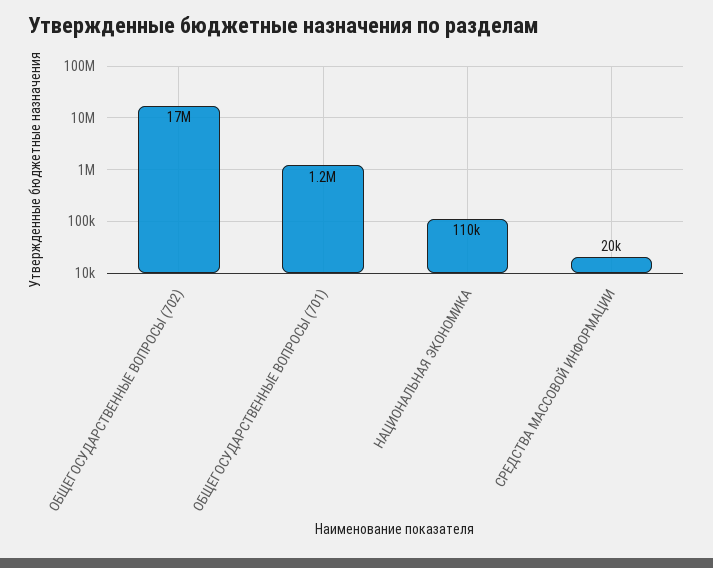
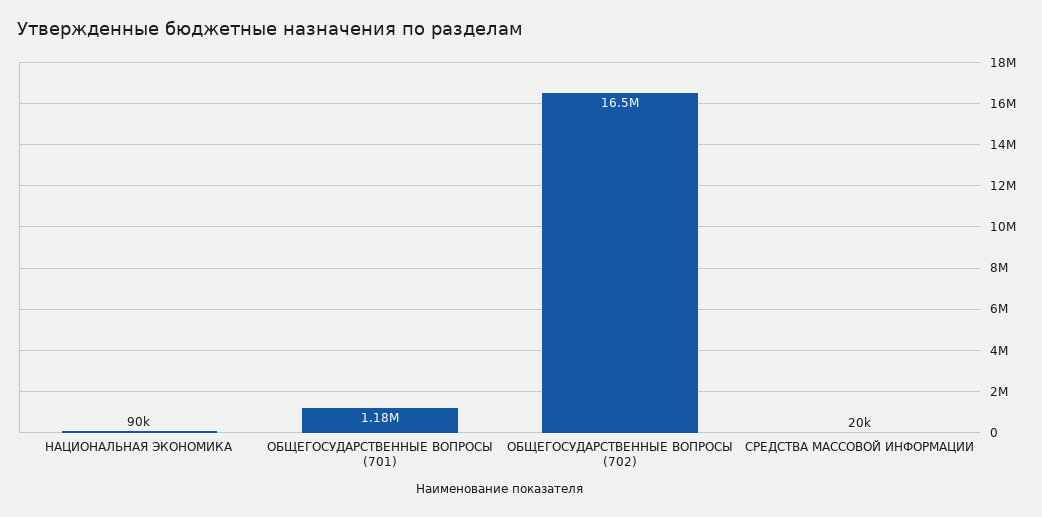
  {
    "ОБЩЕГОСУДАРСТВЕННЫЕ ВОПРОСЫ (702)": 16500000,
    "ОБЩЕГОСУДАРСТВЕННЫЕ ВОПРОСЫ (701)": 1180000,
-   "НАЦИОНАЛЬНАЯ ЭКОНОМИКА": 110000,
+   "НАЦИОНАЛЬНАЯ ЭКОНОМИКА": 90000,
    "СРЕДСТВА МАССОВОЙ ИНФОРМАЦИИ": 20000
  }

